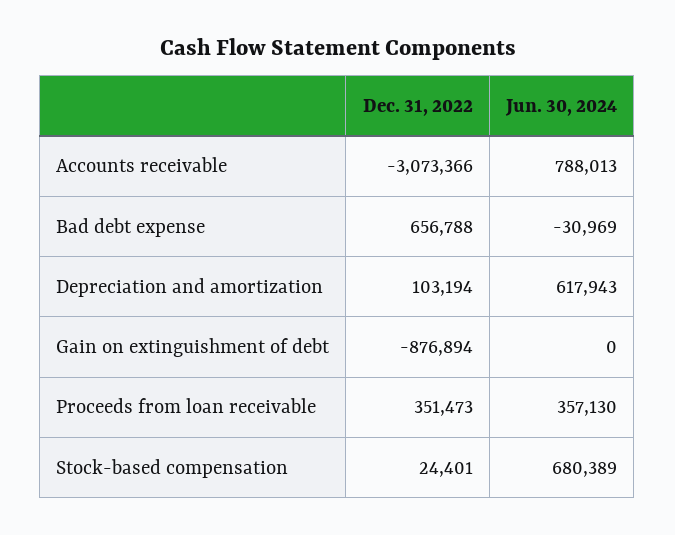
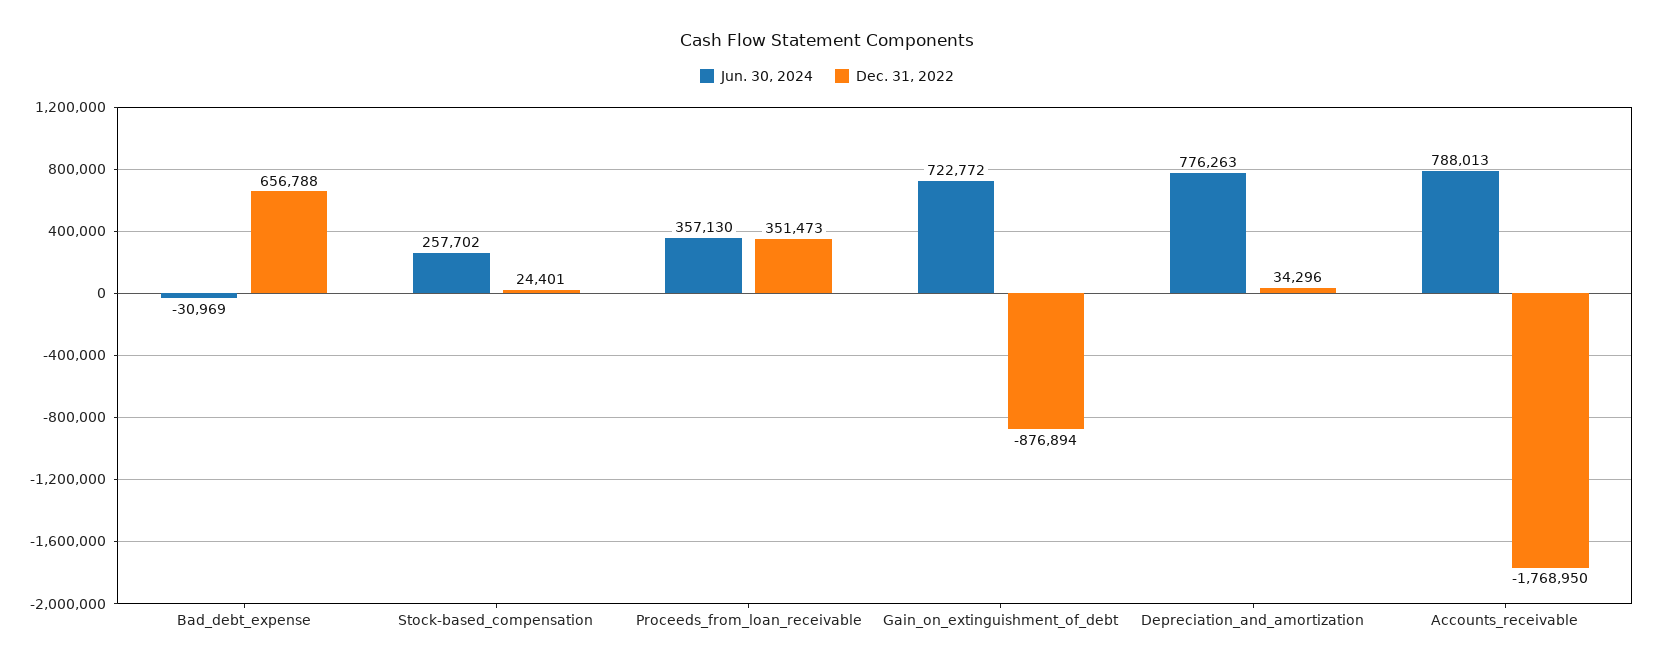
  {
    "Dec. 31, 2022": {
-     "Accounts receivable": -3073366,
+     "Accounts receivable": -1768950,
      "Bad debt expense": 656788,
-     "Depreciation and amortization": 103194,
+     "Depreciation and amortization": 34296,
      "Gain on extinguishment of debt": -876894,
      "Proceeds from loan receivable": 351473,
      "Stock-based compensation": 24401
    },
    "Jun. 30, 2024": {
      "Accounts receivable": 788013,
      "Bad debt expense": -30969,
-     "Depreciation and amortization": 617943,
+     "Depreciation and amortization": 776263,
-     "Gain on extinguishment of debt": 0,
+     "Gain on extinguishment of debt": 722772,
      "Proceeds from loan receivable": 357130,
-     "Stock-based compensation": 680389
+     "Stock-based compensation": 257702
    }
  }

